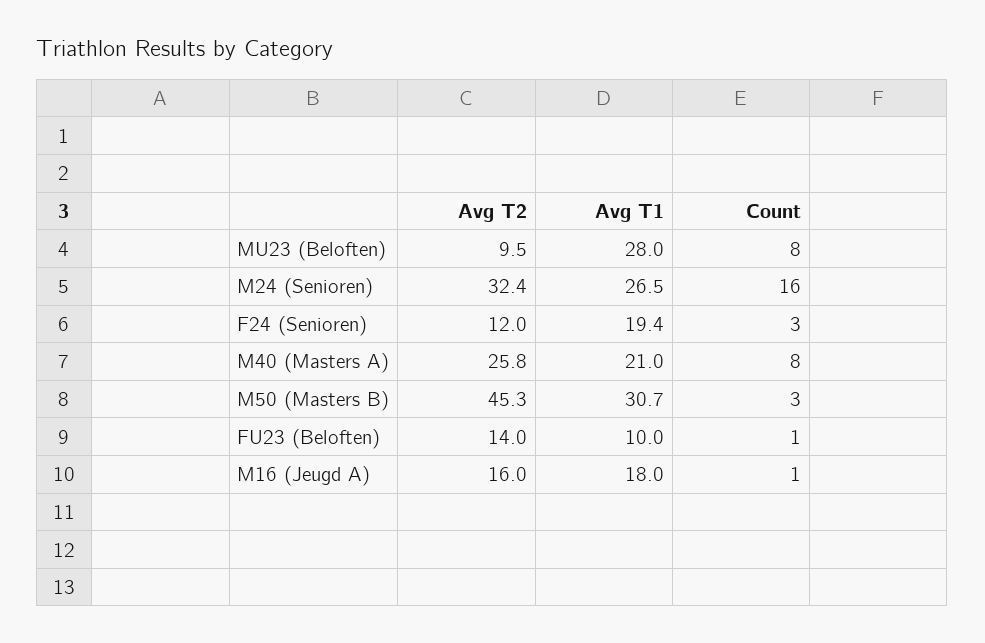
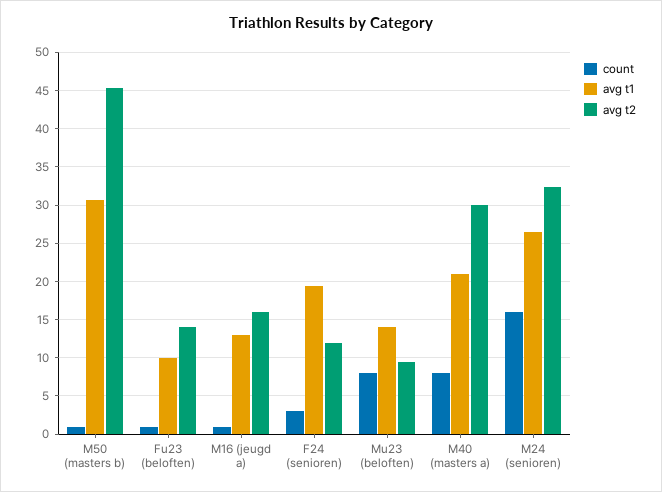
  {
    "Avg T2": {
      "MU23 (Beloften)": 9.5,
      "M24 (Senioren)": 32.4,
      "F24 (Senioren)": 12,
-     "M40 (Masters A)": 25.8,
+     "M40 (Masters A)": 30,
      "M50 (Masters B)": 45.3,
      "FU23 (Beloften)": 14,
      "M16 (Jeugd A)": 16
    },
    "Avg T1": {
-     "MU23 (Beloften)": 28,
+     "MU23 (Beloften)": 14,
      "M24 (Senioren)": 26.5,
      "F24 (Senioren)": 19.4,
      "M40 (Masters A)": 21,
      "M50 (Masters B)": 30.7,
      "FU23 (Beloften)": 10,
-     "M16 (Jeugd A)": 18
+     "M16 (Jeugd A)": 13
    },
    "Count": {
      "MU23 (Beloften)": 8,
      "M24 (Senioren)": 16,
      "F24 (Senioren)": 3,
      "M40 (Masters A)": 8,
-     "M50 (Masters B)": 3,
+     "M50 (Masters B)": 1,
      "FU23 (Beloften)": 1,
      "M16 (Jeugd A)": 1
    }
  }

